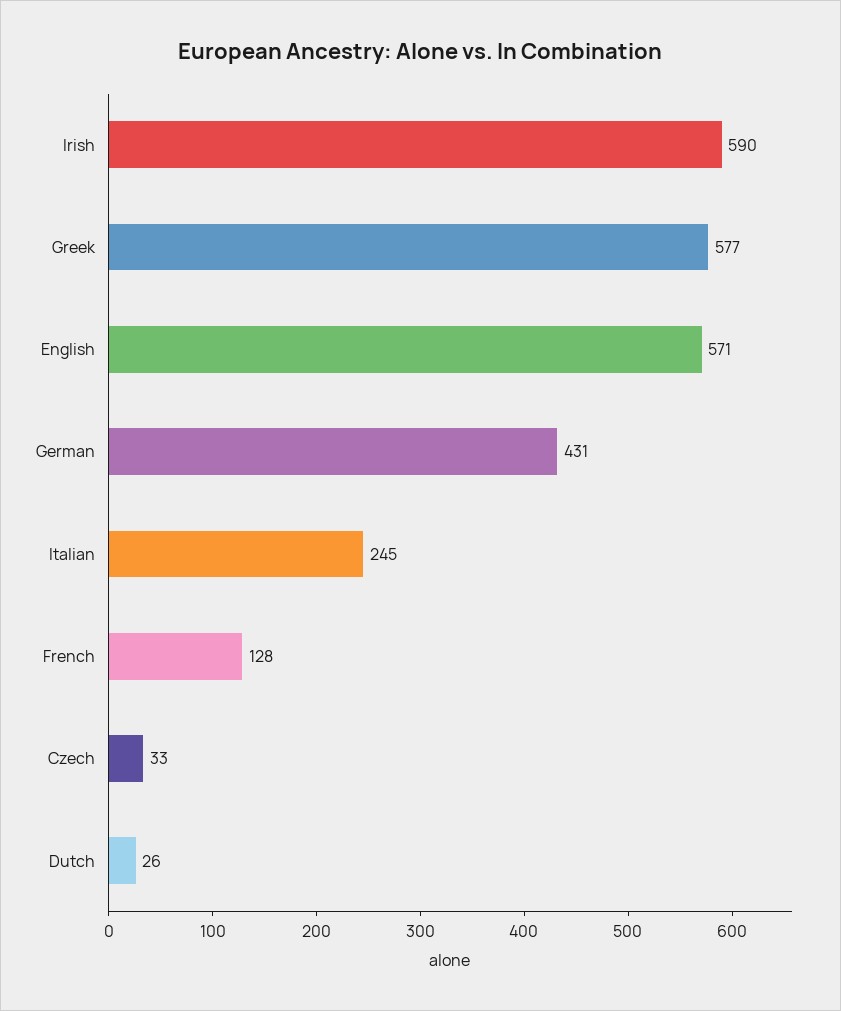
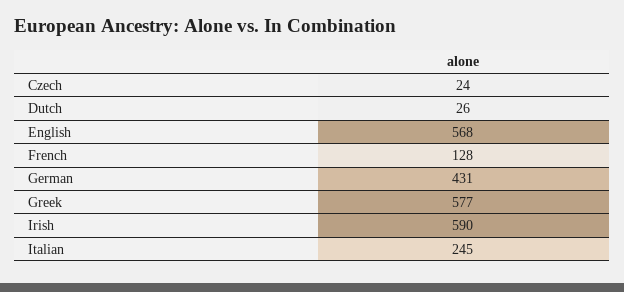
  {
    "Irish": 590,
    "Greek": 577,
-   "English": 571,
+   "English": 568,
    "German": 431,
    "Italian": 245,
    "French": 128,
-   "Czech": 33,
+   "Czech": 24,
    "Dutch": 26
  }

